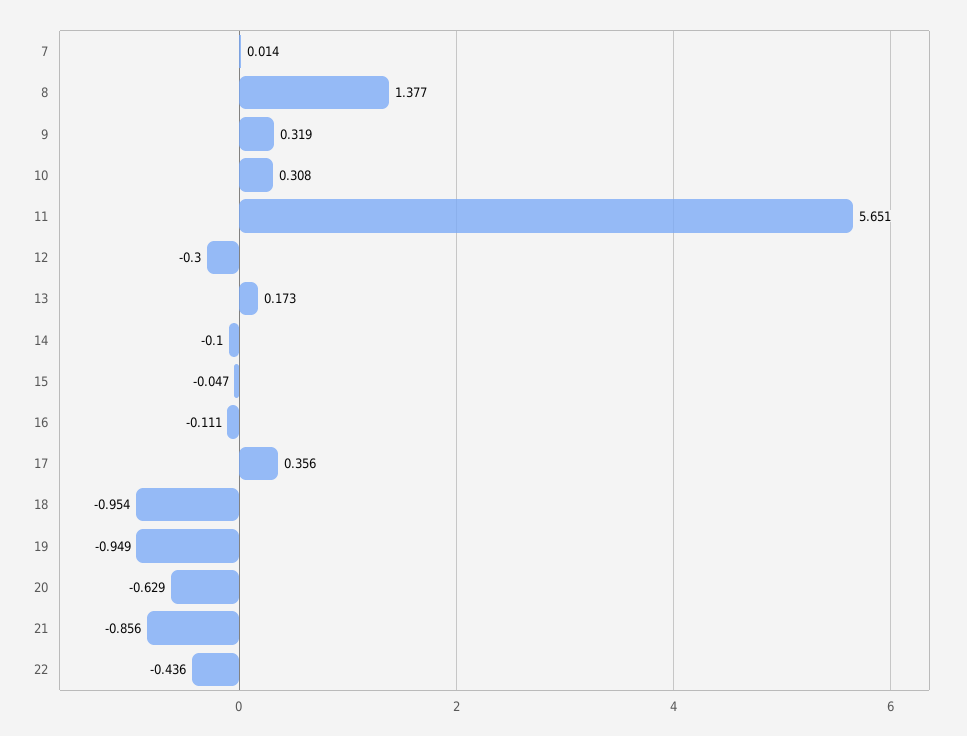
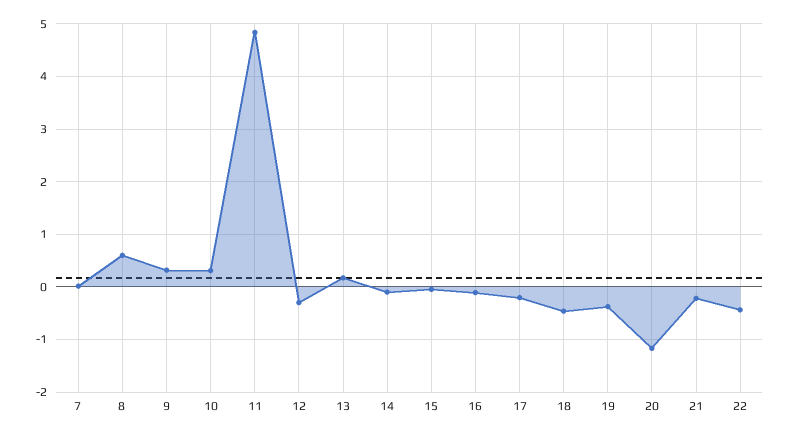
  {
    "7": 0.014,
-   "8": 1.377,
+   "8": 0.6,
    "9": 0.319,
    "10": 0.308,
-   "11": 5.651,
+   "11": 4.8,
    "12": -0.3,
    "13": 0.173,
    "14": -0.1,
    "15": -0.047,
    "16": -0.111,
-   "17": 0.356,
+   "17": -0.2,
-   "18": -0.954,
+   "18": -0.4,
-   "19": -0.949,
+   "19": -0.4,
-   "20": -0.629,
+   "20": -1.2,
-   "21": -0.856,
+   "21": -0.2,
    "22": -0.436
  }

